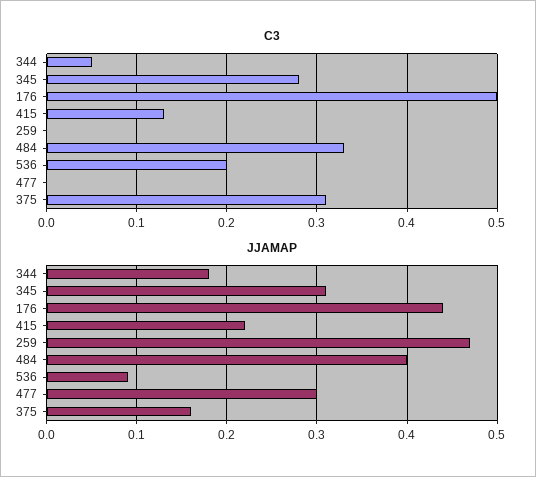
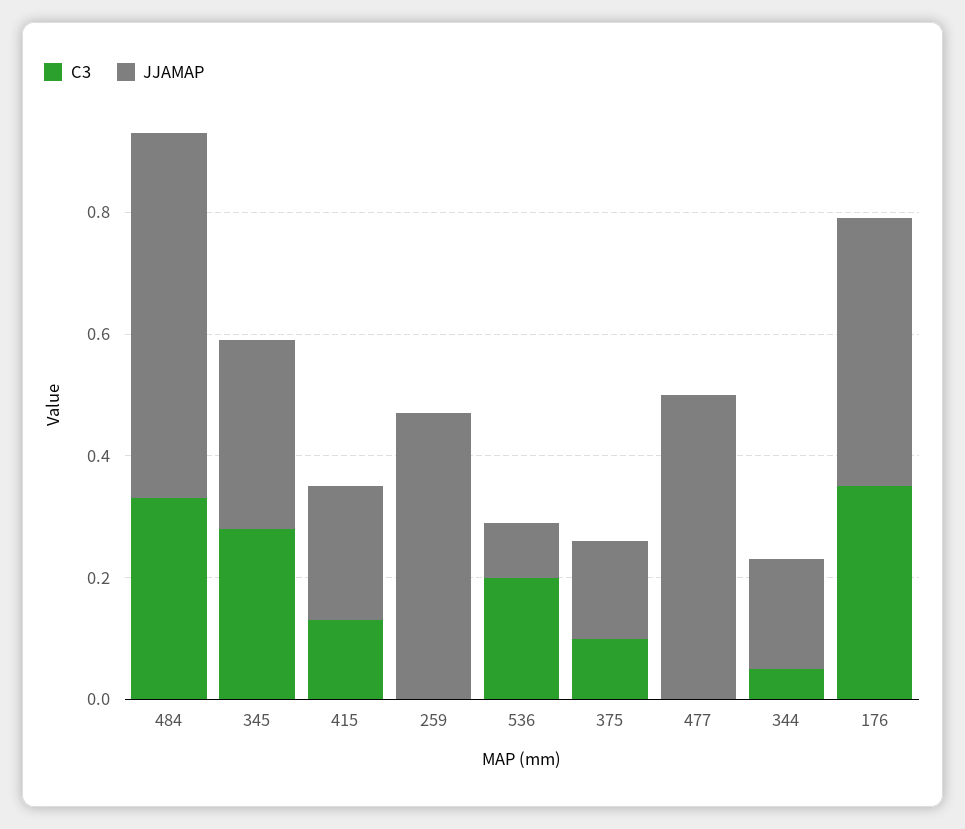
  {
    "C3": {
      "344": 0.05,
      "345": 0.28,
-     "176": 0.5,
+     "176": 0.35,
      "415": 0.13,
      "259": 0,
      "484": 0.33,
      "536": 0.2,
      "477": 0,
-     "375": 0.31
+     "375": 0.1
    },
    "JJAMAP": {
      "344": 0.18,
      "345": 0.31,
      "176": 0.44,
      "415": 0.22,
      "259": 0.47,
-     "484": 0.4,
+     "484": 0.6,
      "536": 0.09,
-     "477": 0.3,
+     "477": 0.5,
      "375": 0.16
    }
  }

